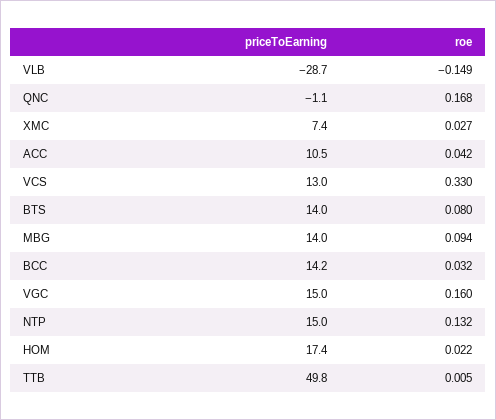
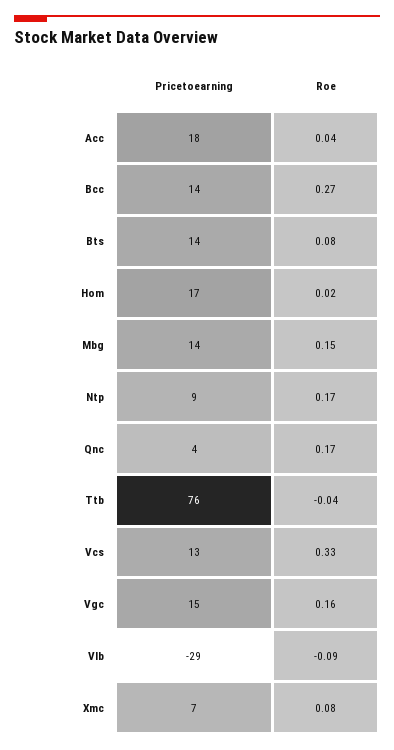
  {
    "priceToEarning": {
      "VLB": -28.7,
-     "QNC": -1.1,
+     "QNC": 4,
      "XMC": 7.4,
-     "ACC": 10.5,
+     "ACC": 18,
      "VCS": 13,
      "BTS": 14,
      "MBG": 14,
      "BCC": 14.2,
      "VGC": 15,
-     "NTP": 15,
+     "NTP": 9,
      "HOM": 17.4,
-     "TTB": 49.8
+     "TTB": 76
    },
    "roe": {
-     "VLB": -0.149,
+     "VLB": -0.09,
      "QNC": 0.168,
-     "XMC": 0.027,
+     "XMC": 0.08,
      "ACC": 0.042,
      "VCS": 0.33,
      "BTS": 0.08,
-     "MBG": 0.094,
+     "MBG": 0.15,
-     "BCC": 0.032,
+     "BCC": 0.27,
      "VGC": 0.16,
-     "NTP": 0.132,
+     "NTP": 0.17,
      "HOM": 0.022,
-     "TTB": 0.005
+     "TTB": -0.04
    }
  }

